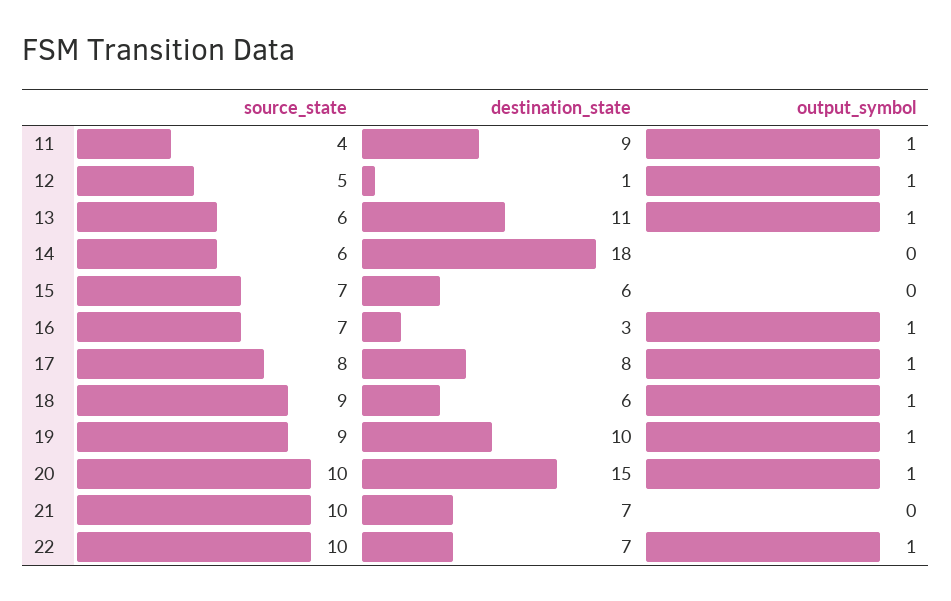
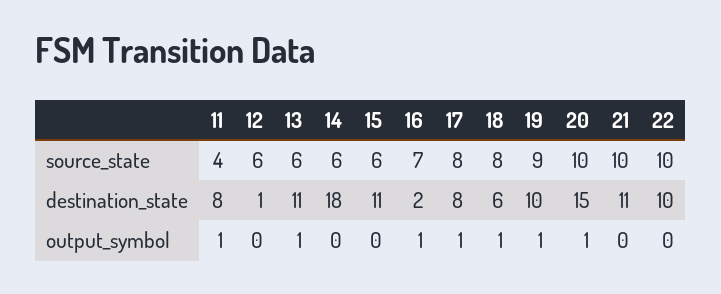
  {
    "source_state": {
      "11": 4,
-     "12": 5,
+     "12": 6,
      "13": 6,
      "14": 6,
-     "15": 7,
+     "15": 6,
      "16": 7,
      "17": 8,
-     "18": 9,
+     "18": 8,
      "19": 9,
      "20": 10,
      "21": 10,
      "22": 10
    },
    "destination_state": {
-     "11": 9,
+     "11": 8,
      "12": 1,
      "13": 11,
      "14": 18,
-     "15": 6,
+     "15": 11,
-     "16": 3,
+     "16": 2,
      "17": 8,
      "18": 6,
      "19": 10,
      "20": 15,
-     "21": 7,
+     "21": 11,
-     "22": 7
+     "22": 10
    },
    "output_symbol": {
      "11": 1,
-     "12": 1,
+     "12": 0,
      "13": 1,
      "14": 0,
      "15": 0,
      "16": 1,
      "17": 1,
      "18": 1,
      "19": 1,
      "20": 1,
      "21": 0,
-     "22": 1
+     "22": 0
    }
  }

